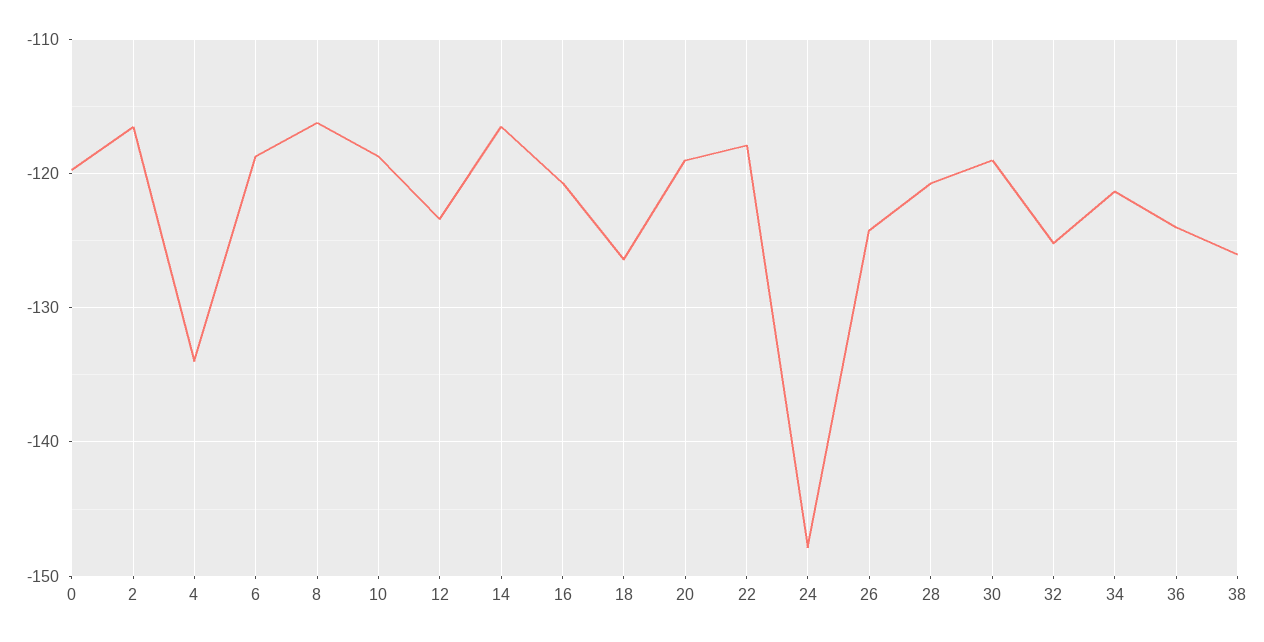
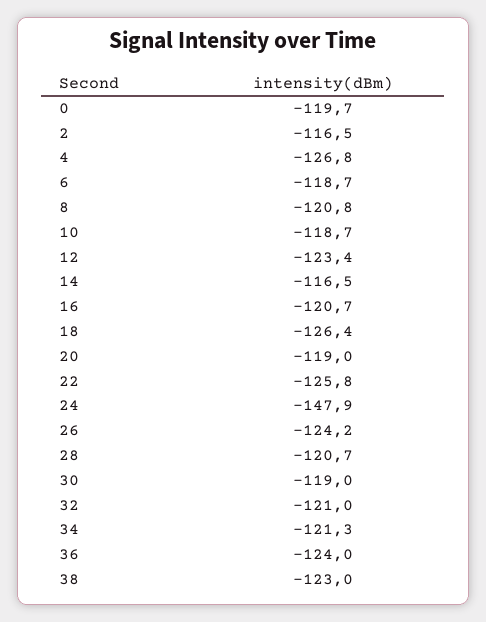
  {
    "0": -119.7,
    "2": -116.5,
-   "4": -134,
+   "4": -126.8,
    "6": -118.7,
-   "8": -116,
+   "8": -120.8,
    "10": -118.7,
    "12": -123.4,
    "14": -116.5,
    "16": -120.7,
    "18": -126.4,
    "20": -119,
-   "22": -118,
+   "22": -125.8,
    "24": -147.9,
    "26": -124.2,
    "28": -120.7,
    "30": -119,
-   "32": -125,
+   "32": -121,
    "34": -121.3,
    "36": -124,
-   "38": -126
+   "38": -123
  }

